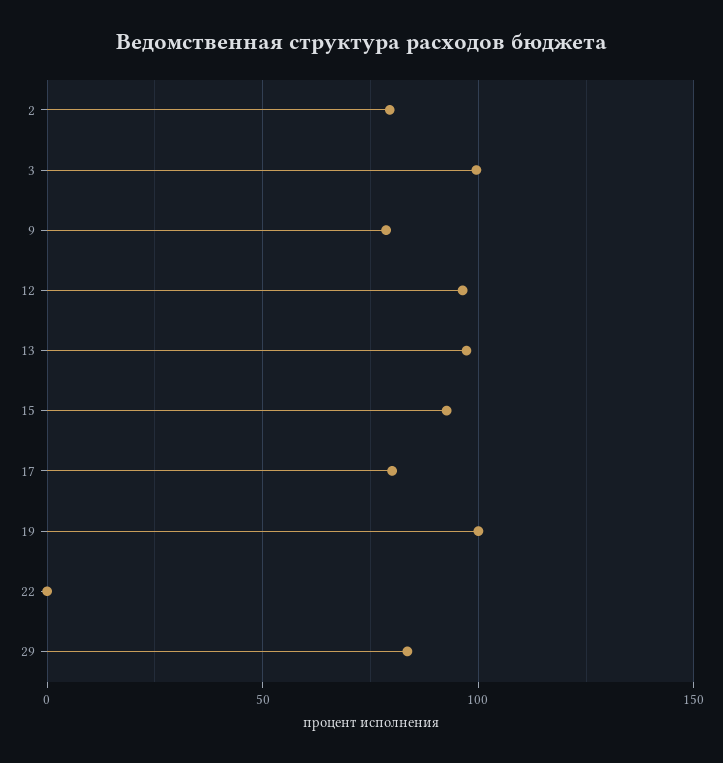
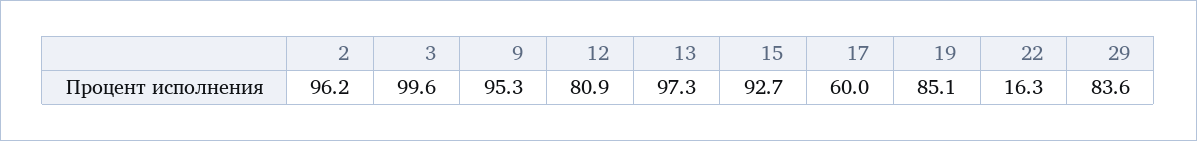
  {
-   "2": 80,
+   "2": 96.2,
    "3": 99.6,
-   "9": 80,
+   "9": 95.3,
-   "12": 95,
+   "12": 80.9,
    "13": 97.3,
    "15": 92.7,
-   "17": 80,
+   "17": 60,
-   "19": 100,
+   "19": 85.1,
-   "22": 0,
+   "22": 16.3,
    "29": 83.6
  }

